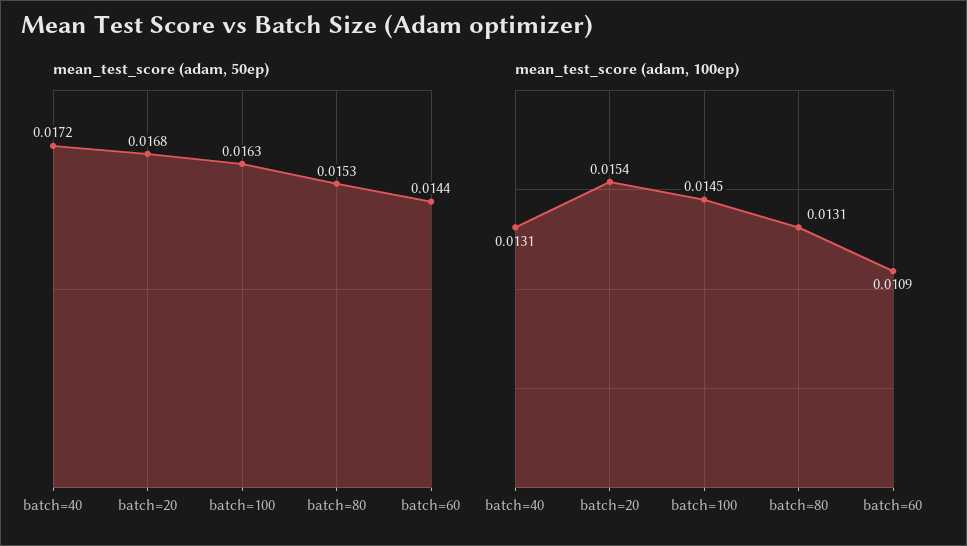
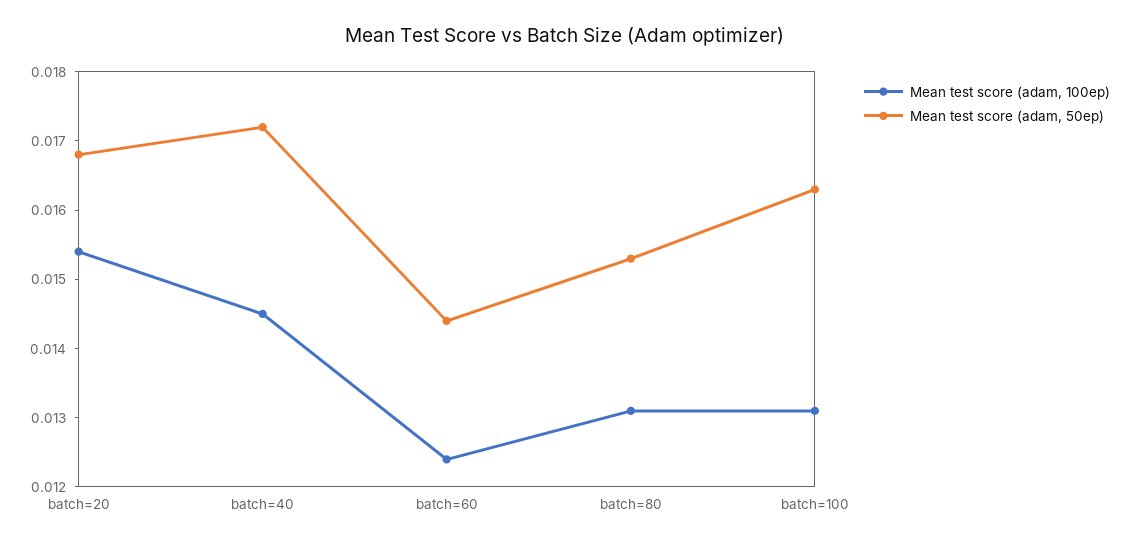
  {
    "mean_test_score (adam, 50ep)": {
      "batch=40": 0.0172,
      "batch=20": 0.0168,
      "batch=100": 0.0163,
      "batch=80": 0.0153,
      "batch=60": 0.0144
    },
    "mean_test_score (adam, 100ep)": {
-     "batch=40": 0.0131,
+     "batch=40": 0.0145,
      "batch=20": 0.0154,
-     "batch=100": 0.0145,
+     "batch=100": 0.013,
      "batch=80": 0.0131,
-     "batch=60": 0.0109
+     "batch=60": 0.0125
    }
  }

